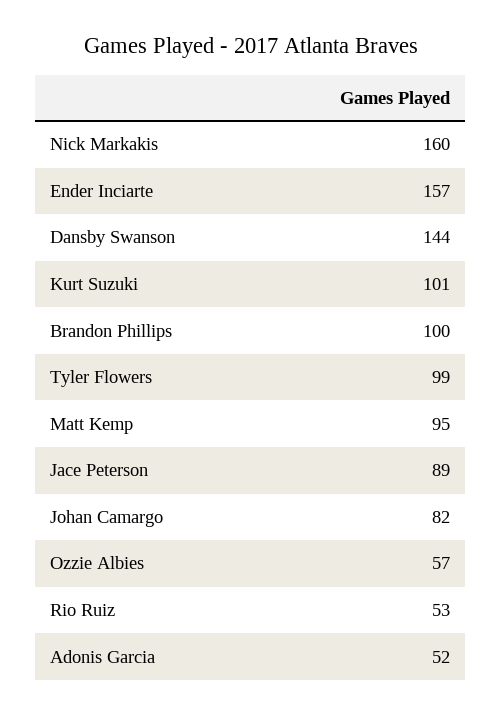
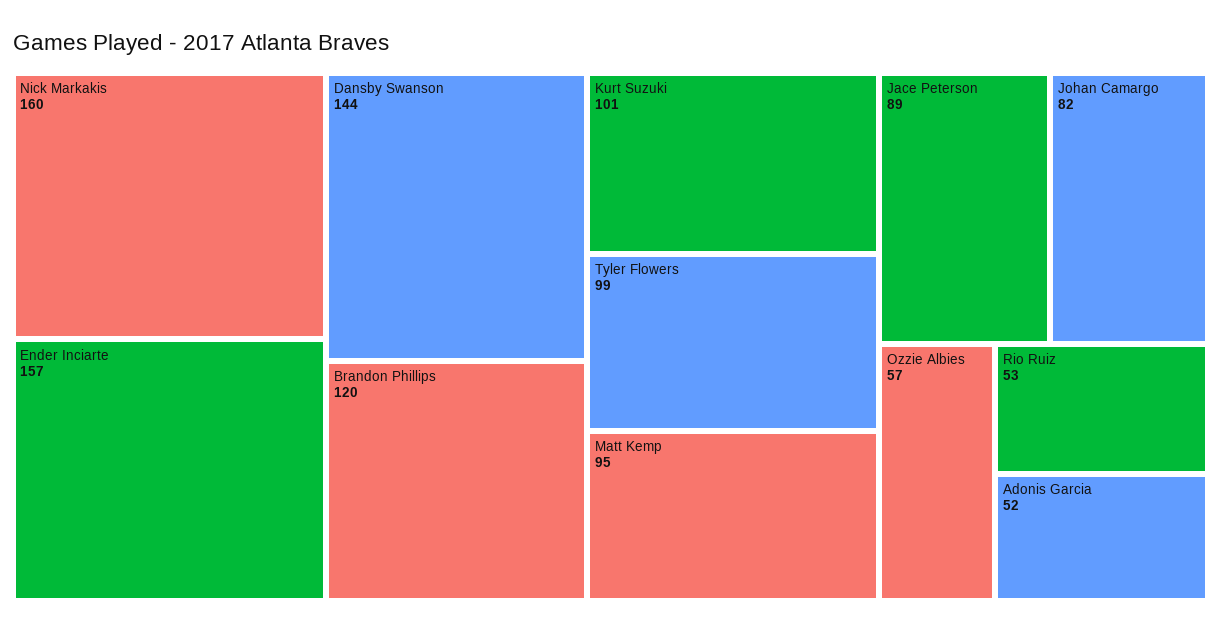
  {
    "Nick Markakis": 160,
    "Ender Inciarte": 157,
    "Dansby Swanson": 144,
    "Kurt Suzuki": 101,
-   "Brandon Phillips": 100,
+   "Brandon Phillips": 120,
    "Tyler Flowers": 99,
    "Matt Kemp": 95,
    "Jace Peterson": 89,
    "Johan Camargo": 82,
    "Ozzie Albies": 57,
    "Rio Ruiz": 53,
    "Adonis Garcia": 52
  }

